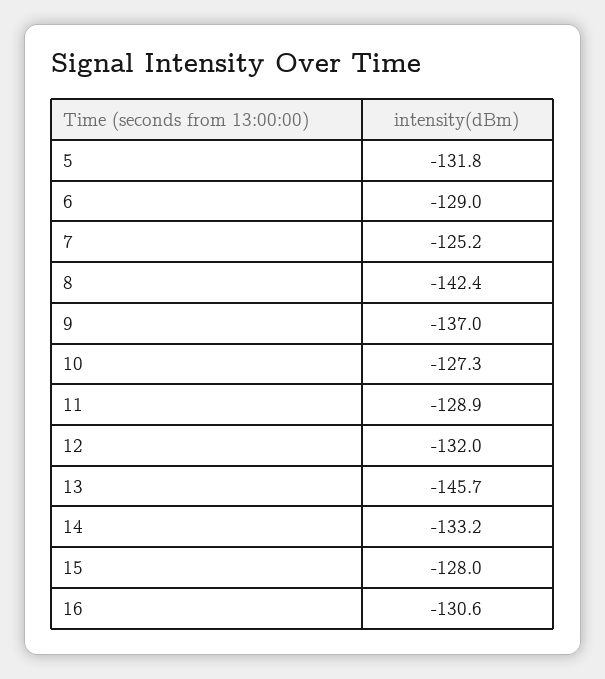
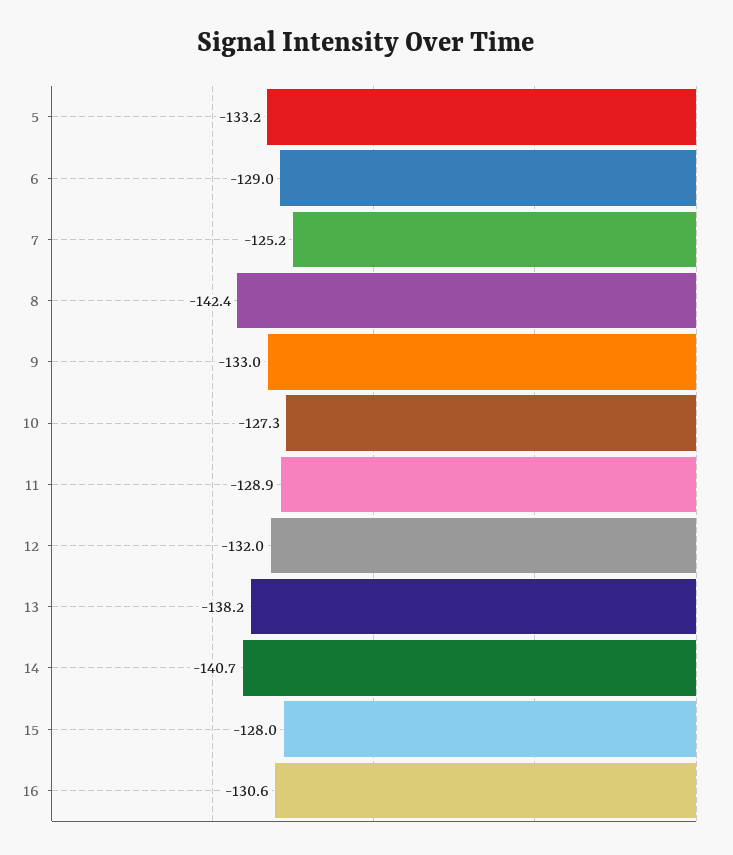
  {
-   "5": -131.8,
+   "5": -133.2,
    "6": -129,
    "7": -125.2,
    "8": -142.4,
-   "9": -137,
+   "9": -133,
    "10": -127.3,
    "11": -128.9,
    "12": -132,
-   "13": -145.7,
+   "13": -138.2,
-   "14": -133.2,
+   "14": -140.7,
    "15": -128,
    "16": -130.6
  }

